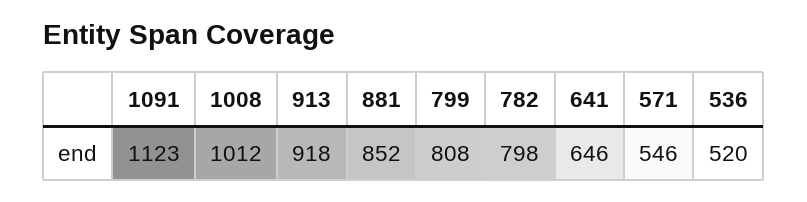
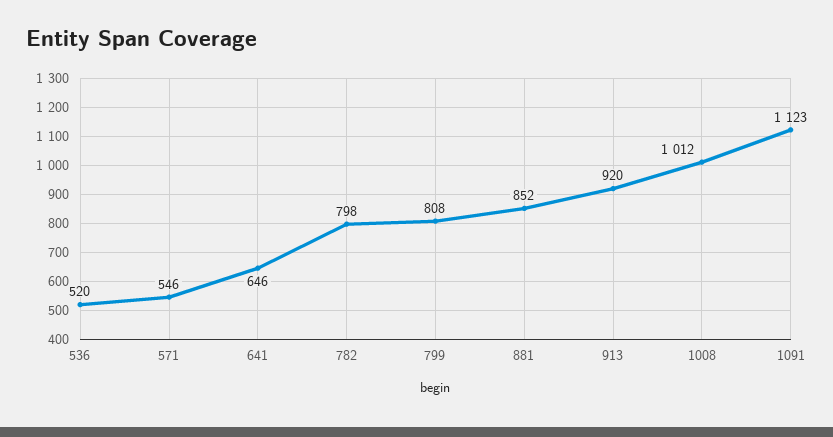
  {
    "1091": 1123,
    "1008": 1012,
-   "913": 918,
+   "913": 920,
    "881": 852,
    "799": 808,
    "782": 798,
    "641": 646,
    "571": 546,
    "536": 520
  }

